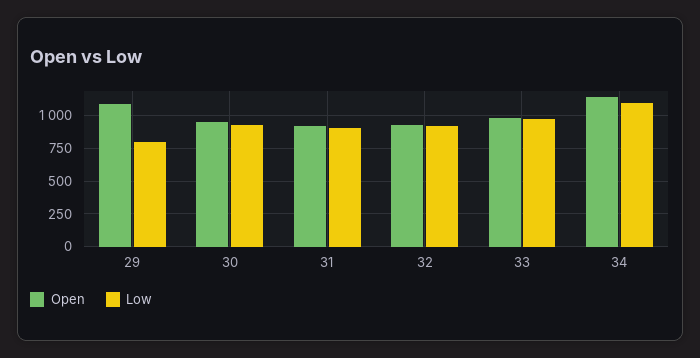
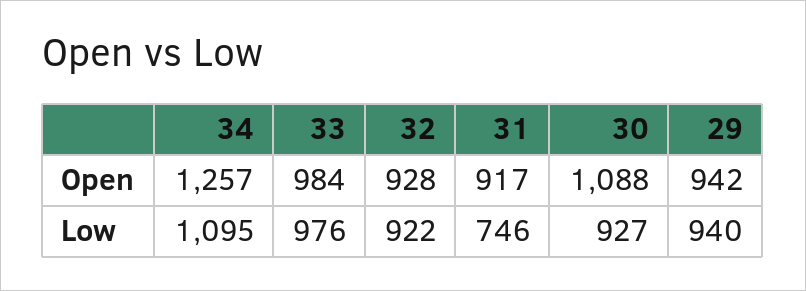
  {
    "Open": {
-     "29": 1100,
+     "29": 942,
-     "30": 950,
+     "30": 1088,
      "31": 917,
      "32": 928,
      "33": 984,
-     "34": 1150
+     "34": 1257
    },
    "Low": {
-     "29": 800,
+     "29": 940,
      "30": 927,
-     "31": 900,
+     "31": 746,
      "32": 922,
      "33": 976,
      "34": 1095
    }
  }

